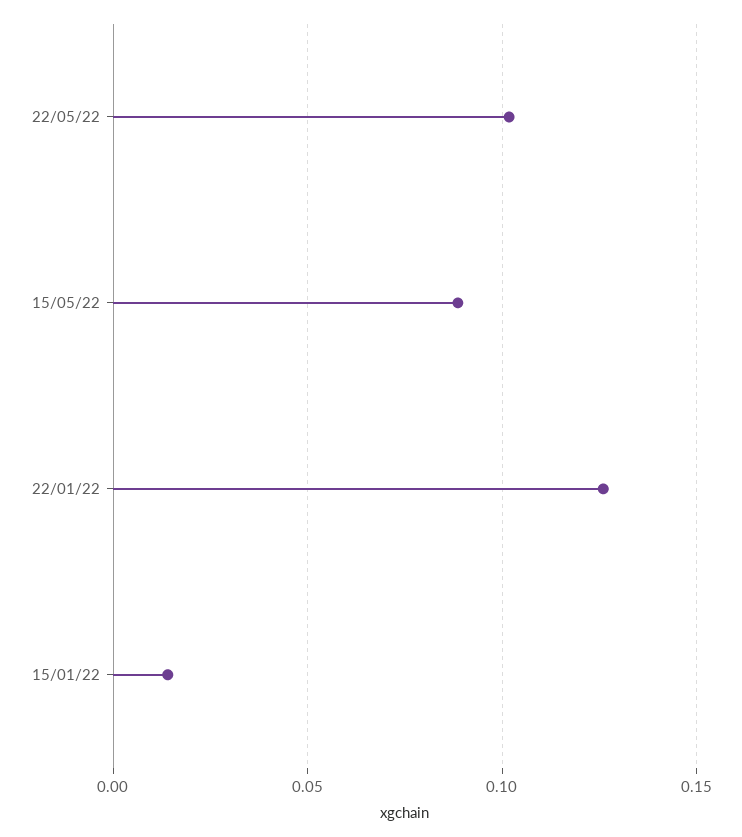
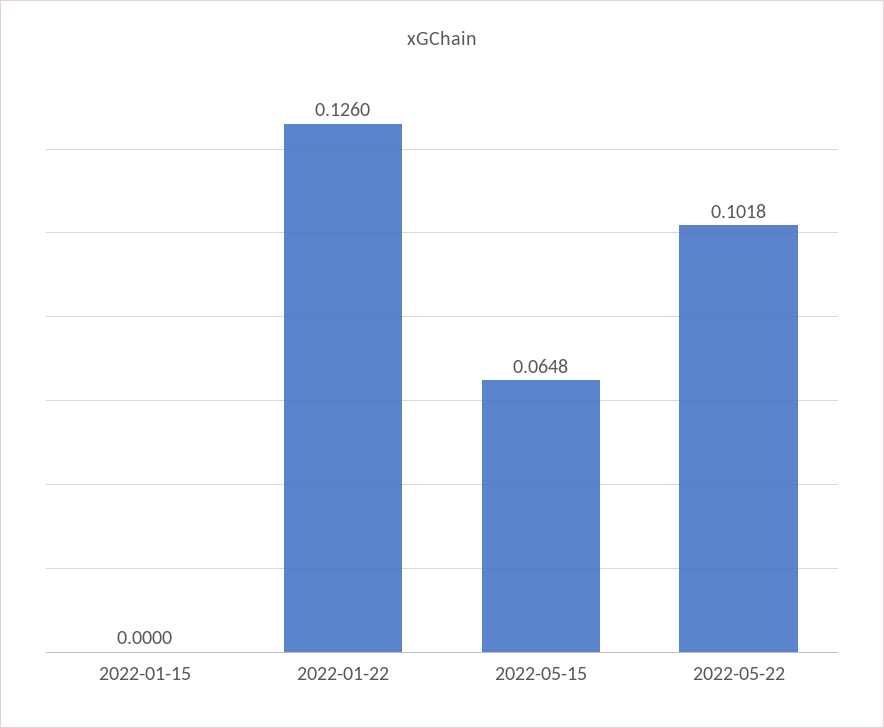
  {
    "22/05/22": 0.1018,
-   "15/05/22": 0.09,
+   "15/05/22": 0.0648,
    "22/01/22": 0.126,
-   "15/01/22": 0.015
+   "15/01/22": 0
  }

